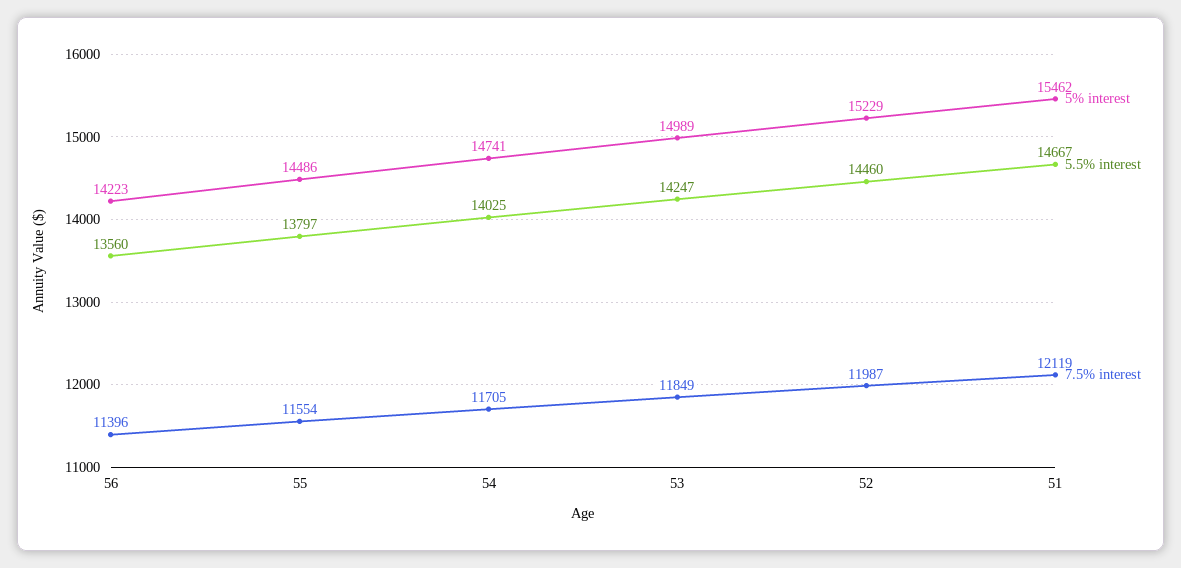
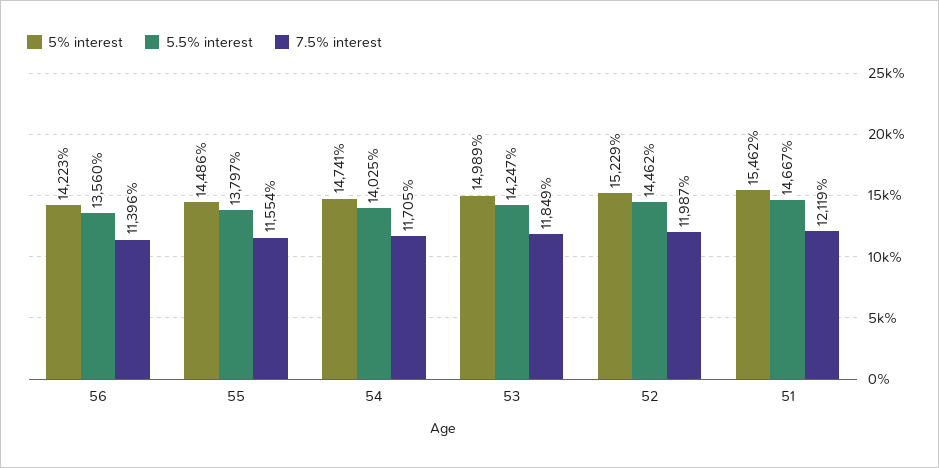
  {
    "5% interest": {
      "56": 14223,
      "55": 14486,
      "54": 14741,
      "53": 14989,
      "52": 15229,
      "51": 15462
    },
    "5.5% interest": {
      "56": 13560,
      "55": 13797,
      "54": 14025,
      "53": 14247,
-     "52": 14460,
+     "52": 14462,
      "51": 14667
    },
    "7.5% interest": {
      "56": 11396,
      "55": 11554,
      "54": 11705,
      "53": 11849,
      "52": 11987,
      "51": 12119
    }
  }

